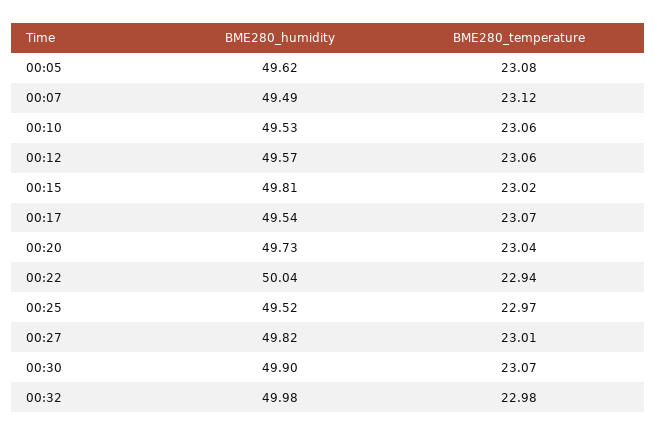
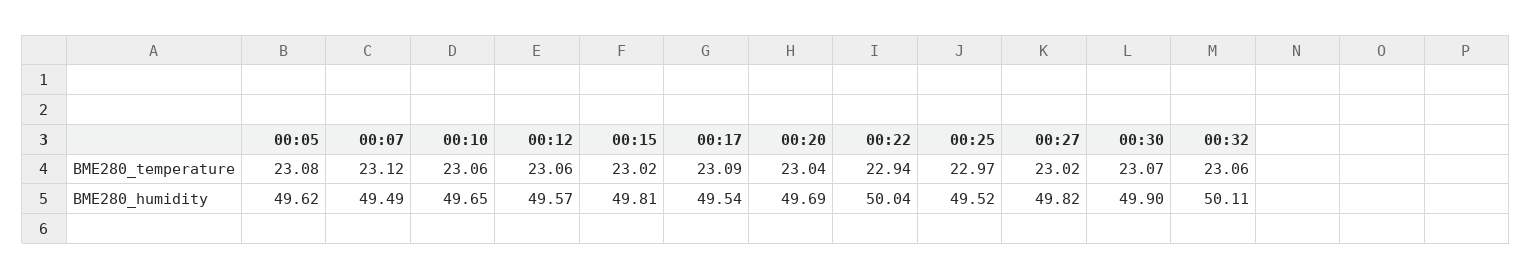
  {
    "BME280_humidity": {
      "00:05": 49.62,
      "00:07": 49.49,
-     "00:10": 49.53,
+     "00:10": 49.65,
      "00:12": 49.57,
      "00:15": 49.81,
      "00:17": 49.54,
-     "00:20": 49.73,
+     "00:20": 49.69,
      "00:22": 50.04,
      "00:25": 49.52,
      "00:27": 49.82,
      "00:30": 49.9,
-     "00:32": 49.98
+     "00:32": 50.11
    },
    "BME280_temperature": {
      "00:05": 23.08,
      "00:07": 23.12,
      "00:10": 23.06,
      "00:12": 23.06,
      "00:15": 23.02,
-     "00:17": 23.07,
+     "00:17": 23.09,
      "00:20": 23.04,
      "00:22": 22.94,
      "00:25": 22.97,
-     "00:27": 23.01,
+     "00:27": 23.02,
      "00:30": 23.07,
-     "00:32": 22.98
+     "00:32": 23.06
    }
  }

